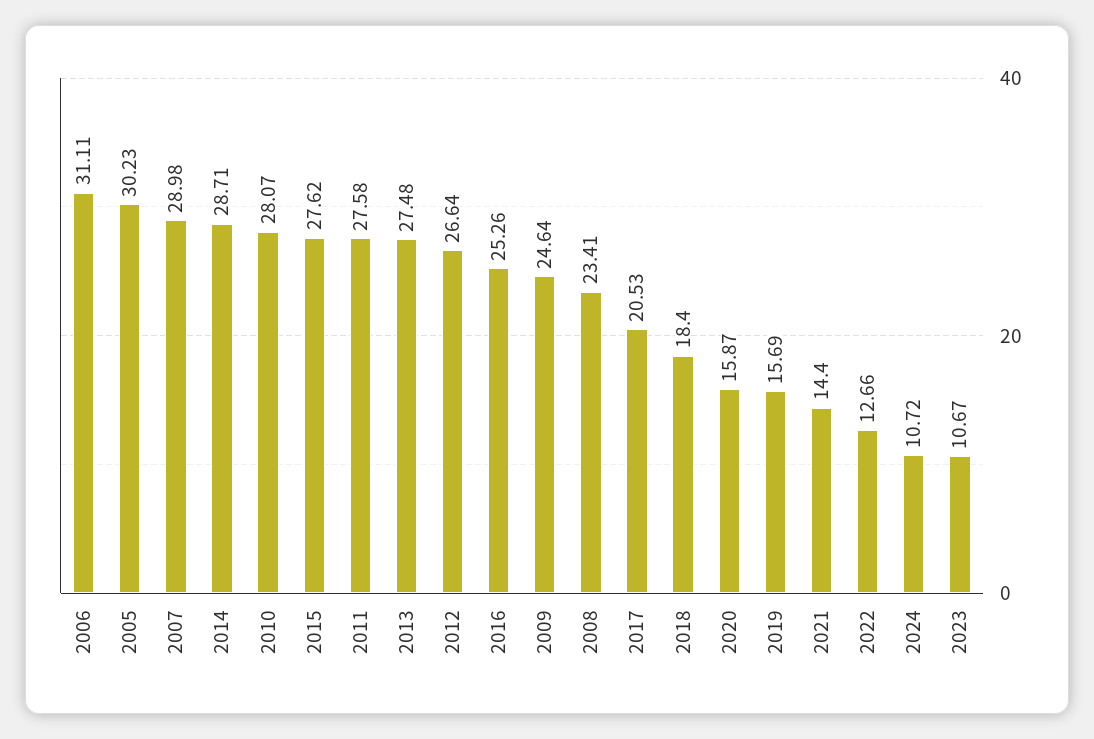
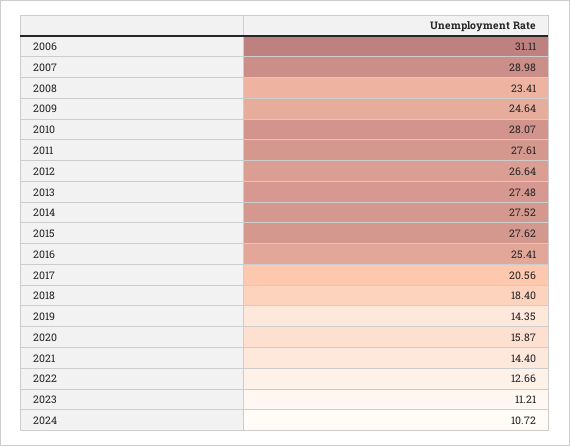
  {
    "2006": 31.11,
-   "2005": 30.23,
    "2007": 28.98,
-   "2014": 28.71,
+   "2014": 27.52,
    "2010": 28.07,
    "2015": 27.62,
-   "2011": 27.58,
+   "2011": 27.61,
    "2013": 27.48,
    "2012": 26.64,
-   "2016": 25.26,
+   "2016": 25.41,
    "2009": 24.64,
    "2008": 23.41,
-   "2017": 20.53,
+   "2017": 20.56,
    "2018": 18.4,
    "2020": 15.87,
-   "2019": 15.69,
+   "2019": 14.35,
    "2021": 14.4,
    "2022": 12.66,
    "2024": 10.72,
-   "2023": 10.67
+   "2023": 11.21
  }

